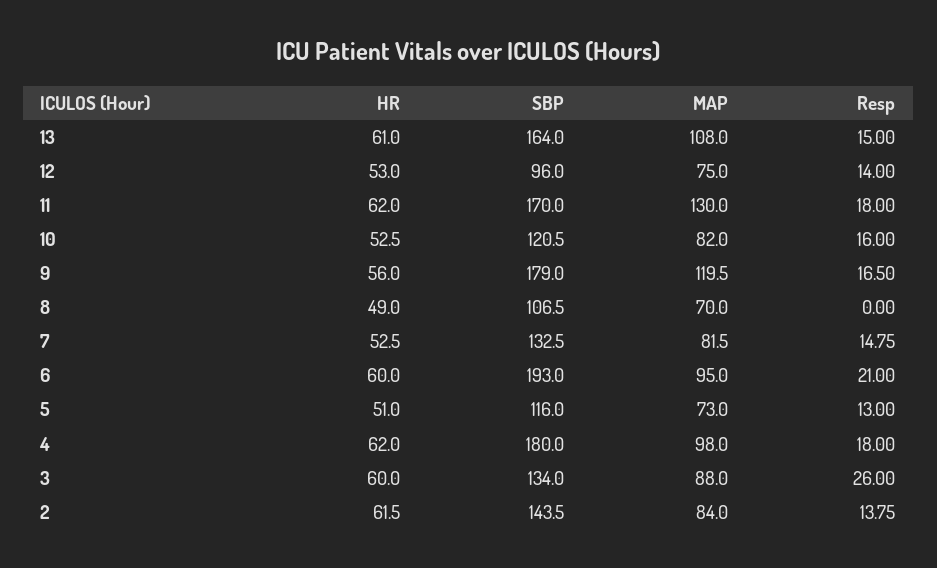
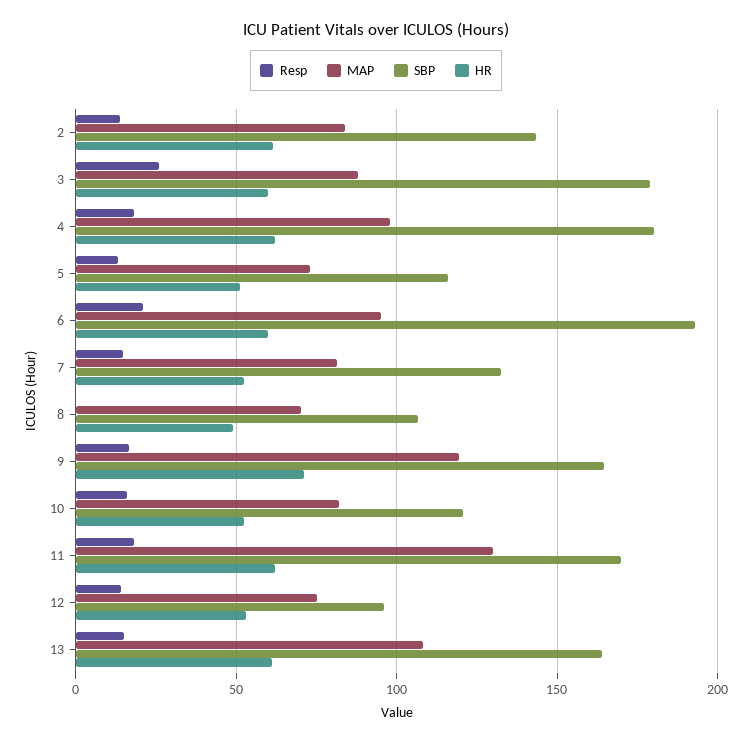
  {
    "HR": {
      "13": 61,
      "12": 53,
      "11": 62,
      "10": 52.5,
-     "9": 56,
+     "9": 70,
      "8": 49,
      "7": 52.5,
      "6": 60,
      "5": 51,
      "4": 62,
      "3": 60,
      "2": 61.5
    },
    "SBP": {
      "13": 164,
      "12": 96,
      "11": 170,
      "10": 120.5,
-     "9": 179,
+     "9": 165,
      "8": 106.5,
      "7": 132.5,
      "6": 193,
      "5": 116,
      "4": 180,
-     "3": 134,
+     "3": 180,
      "2": 143.5
    },
    "MAP": {
      "13": 108,
      "12": 75,
      "11": 130,
      "10": 82,
      "9": 119.5,
      "8": 70,
      "7": 81.5,
      "6": 95,
      "5": 73,
      "4": 98,
      "3": 88,
      "2": 84
    },
    "Resp": {
      "13": 15,
      "12": 14,
      "11": 18,
      "10": 16,
      "9": 16.5,
      "8": 0,
      "7": 14.75,
      "6": 21,
      "5": 13,
      "4": 18,
      "3": 26,
      "2": 13.75
    }
  }

